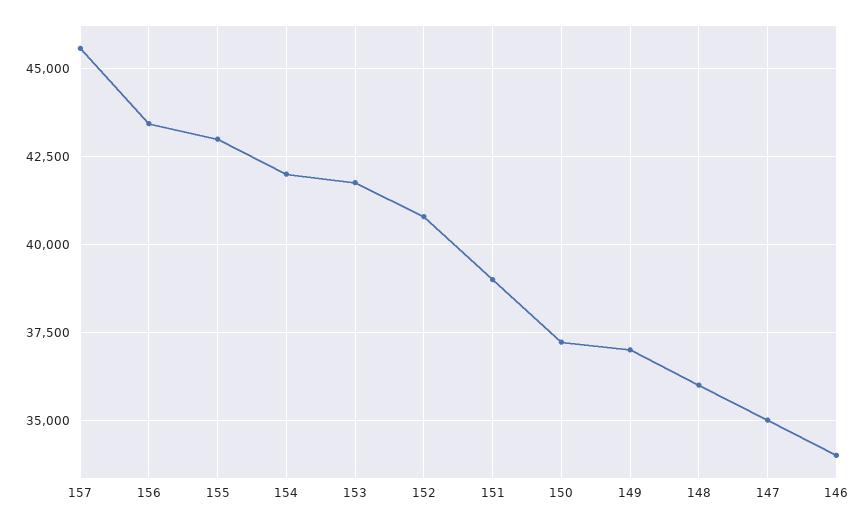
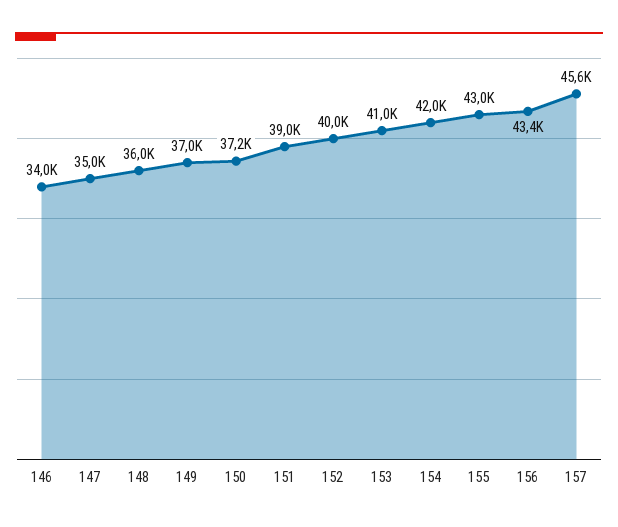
  {
    "157": 45600,
    "156": 43400,
    "155": 43000,
    "154": 42000,
-   "153": 41750,
+   "153": 41000,
-   "152": 40750,
+   "152": 40000,
    "151": 39000,
    "150": 37200,
    "149": 37000,
    "148": 36000,
    "147": 35000,
    "146": 34000
  }

